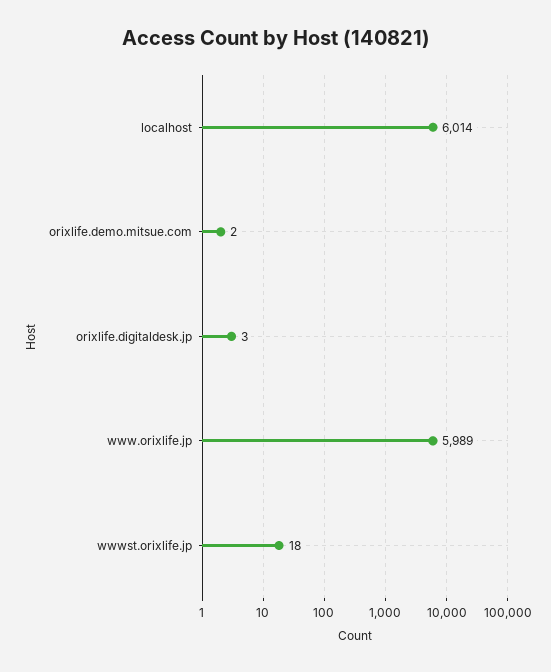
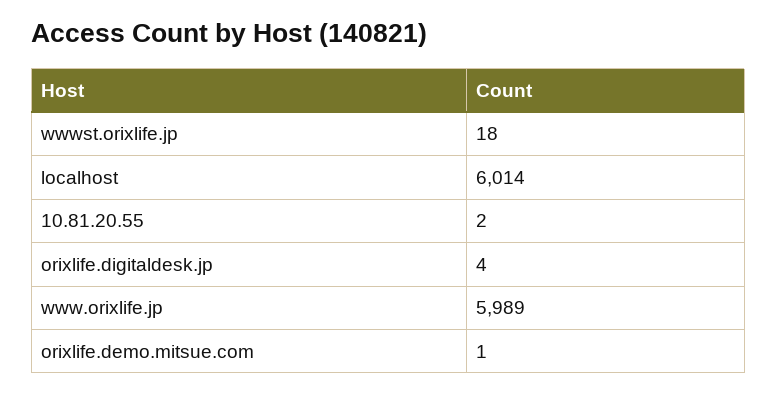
  {
    "localhost": 6014,
-   "orixlife.demo.mitsue.com": 2,
+   "orixlife.demo.mitsue.com": 1,
-   "orixlife.digitaldesk.jp": 3,
+   "orixlife.digitaldesk.jp": 4,
    "www.orixlife.jp": 5989,
-   "wwwst.orixlife.jp": 18
+   "wwwst.orixlife.jp": 18,
+   "10.81.20.55": 2
  }

